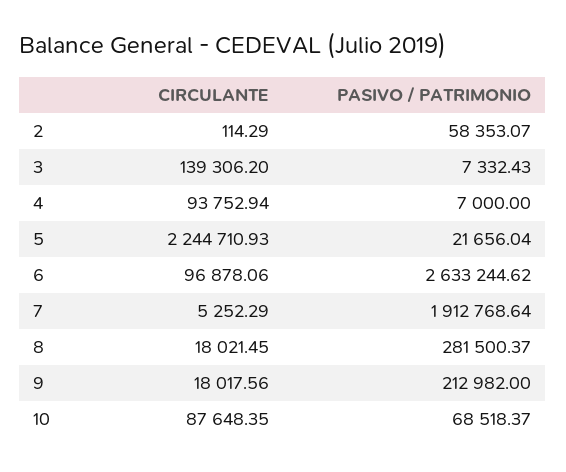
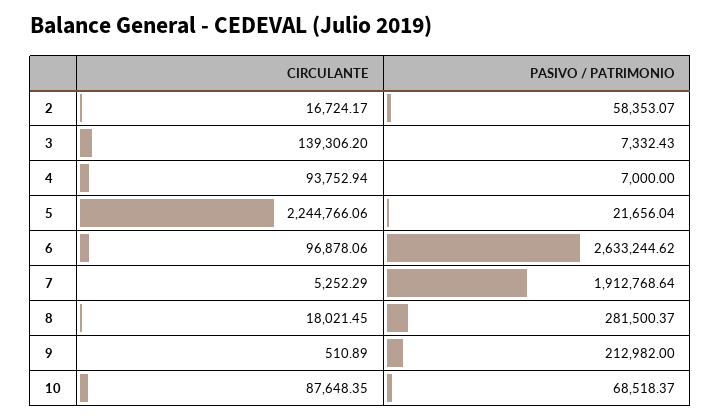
  {
    "CIRCULANTE": {
-     "2": 114.29,
+     "2": 16724.17,
      "3": 139306.2,
      "4": 93752.94,
-     "5": 2244710.93,
+     "5": 2244766.06,
      "6": 96878.06,
      "7": 5252.29,
      "8": 18021.45,
-     "9": 18017.56,
+     "9": 510.89,
      "10": 87648.35
    },
    "PASIVO / PATRIMONIO": {
      "2": 58353.07,
      "3": 7332.43,
      "4": 7000,
      "5": 21656.04,
      "6": 2633244.62,
      "7": 1912768.64,
      "8": 281500.37,
      "9": 212982,
      "10": 68518.37
    }
  }

